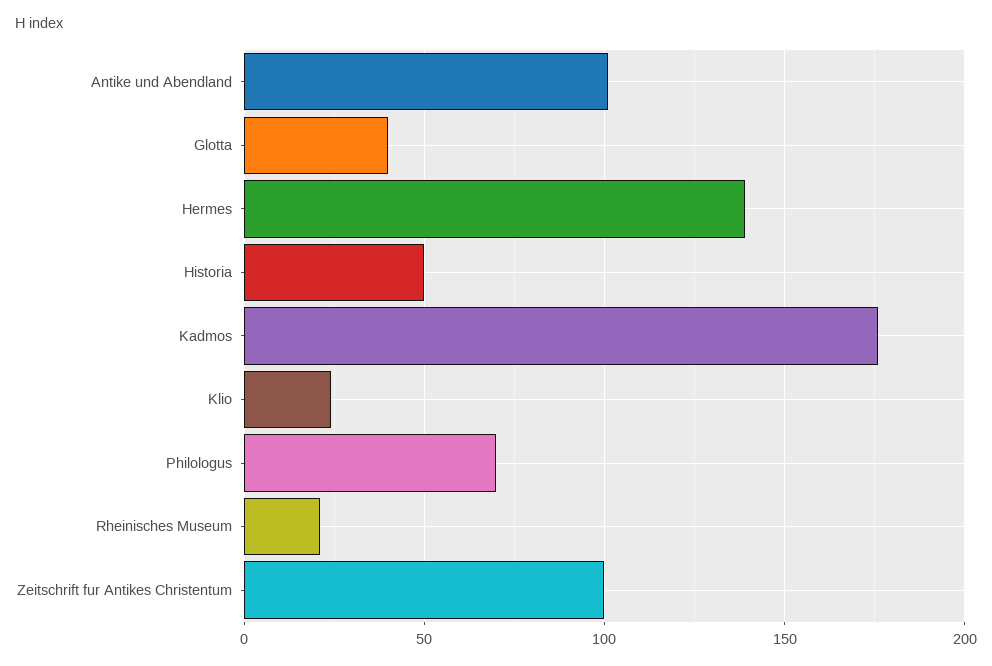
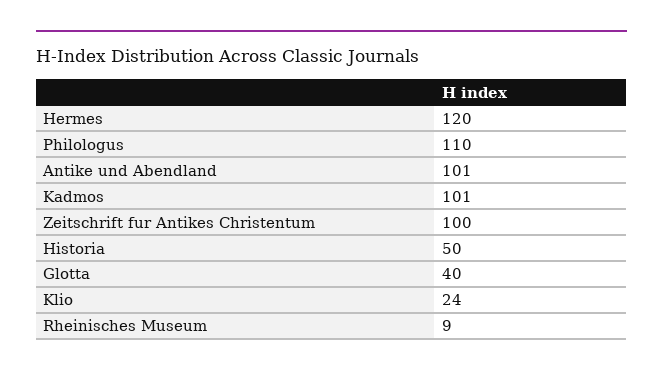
  {
    "Antike und Abendland": 101,
    "Glotta": 40,
-   "Hermes": 140,
+   "Hermes": 120,
    "Historia": 50,
-   "Kadmos": 175,
+   "Kadmos": 101,
    "Klio": 24,
-   "Philologus": 70,
+   "Philologus": 110,
-   "Rheinisches Museum": 20,
+   "Rheinisches Museum": 9,
    "Zeitschrift fur Antikes Christentum": 100
  }

